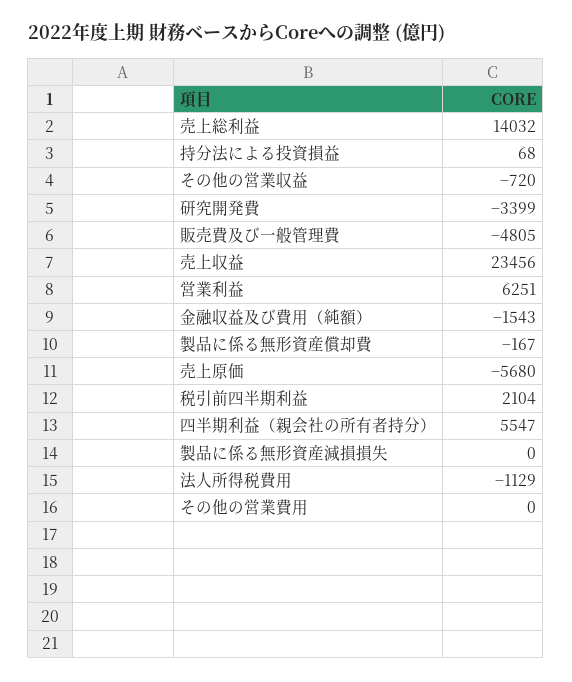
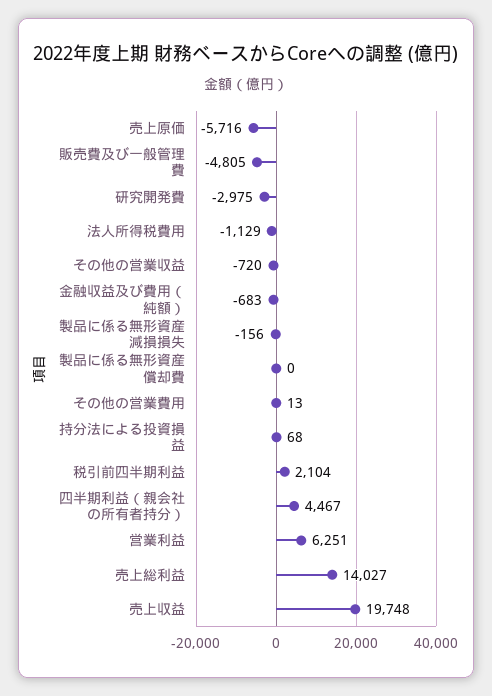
  {
-   "売上総利益": 14032,
+   "売上総利益": 14027,
    "持分法による投資損益": 68,
    "その他の営業収益": -720,
-   "研究開発費": -3399,
+   "研究開発費": -2975,
    "販売費及び一般管理費": -4805,
-   "売上収益": 23456,
+   "売上収益": 19748,
    "営業利益": 6251,
-   "金融収益及び費用（純額）": -1543,
+   "金融収益及び費用（純額）": -683,
-   "製品に係る無形資産償却費": -167,
+   "製品に係る無形資産償却費": 0,
-   "売上原価": -5680,
+   "売上原価": -5716,
    "税引前四半期利益": 2104,
-   "四半期利益（親会社の所有者持分）": 5547,
+   "四半期利益（親会社の所有者持分）": 4467,
-   "製品に係る無形資産減損損失": 0,
+   "製品に係る無形資産減損損失": -156,
    "法人所得税費用": -1129,
-   "その他の営業費用": 0
+   "その他の営業費用": 13
  }

